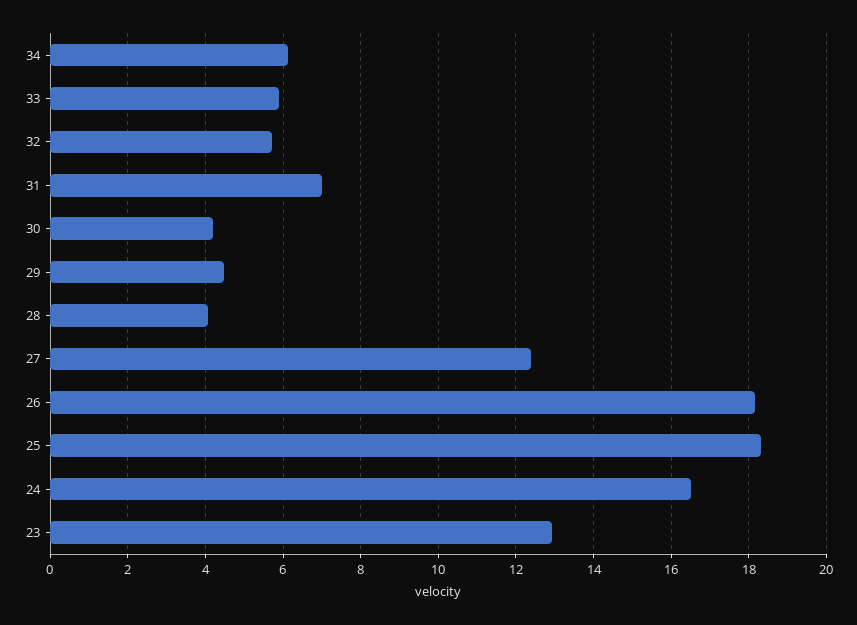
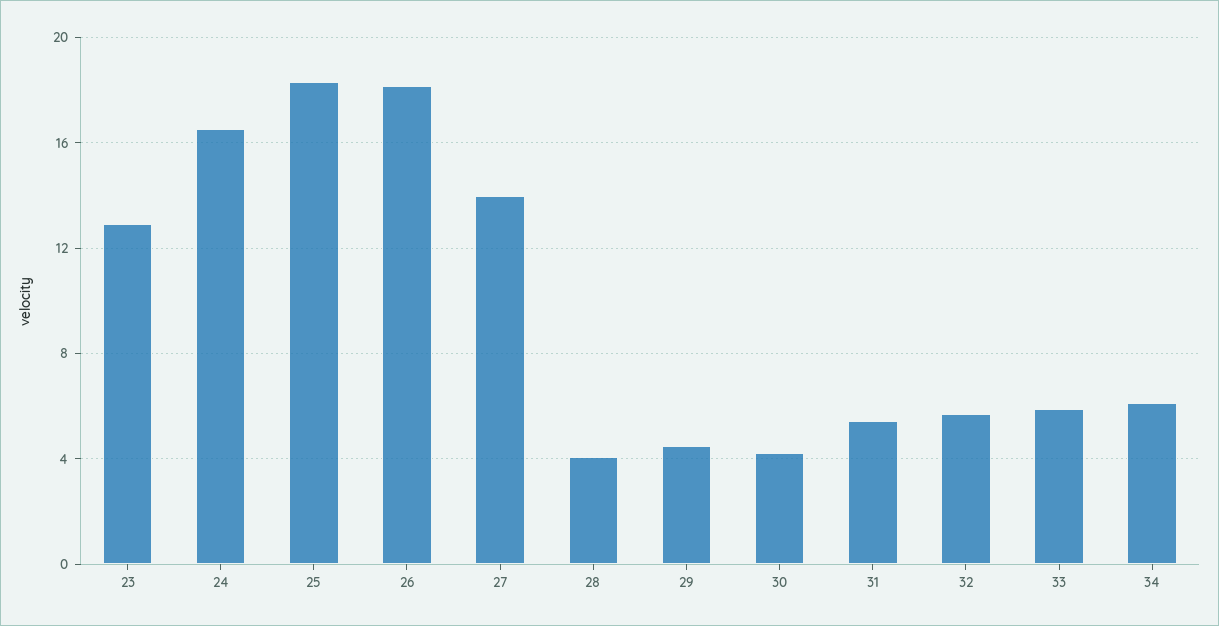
  {
    "34": 6.2,
    "33": 5.8,
    "32": 5.8,
-   "31": 7,
+   "31": 5.5,
    "30": 4.2,
    "29": 4.4,
    "28": 4,
-   "27": 12.4,
+   "27": 14,
    "26": 18.2,
    "25": 18.4,
    "24": 16.6,
    "23": 13
  }

